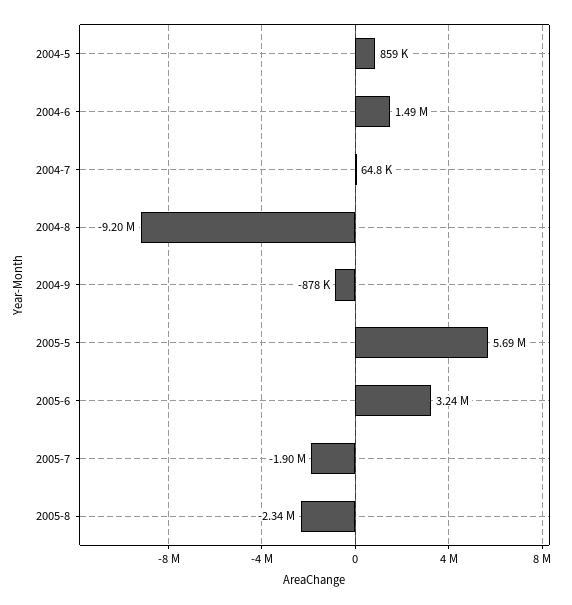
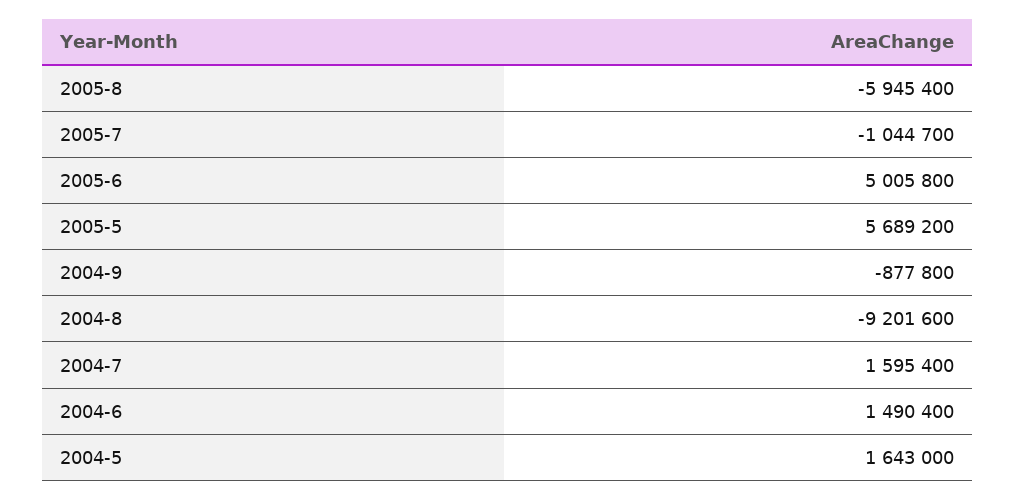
  {
-   "2004-5": 859000,
+   "2004-5": 1643000,
    "2004-6": 1490400,
-   "2004-7": 64800,
+   "2004-7": 1595400,
    "2004-8": -9201600,
    "2004-9": -877800,
    "2005-5": 5689200,
-   "2005-6": 3240000,
+   "2005-6": 5005800,
-   "2005-7": -1900000,
+   "2005-7": -1044700,
-   "2005-8": -2340000
+   "2005-8": -5945400
  }

